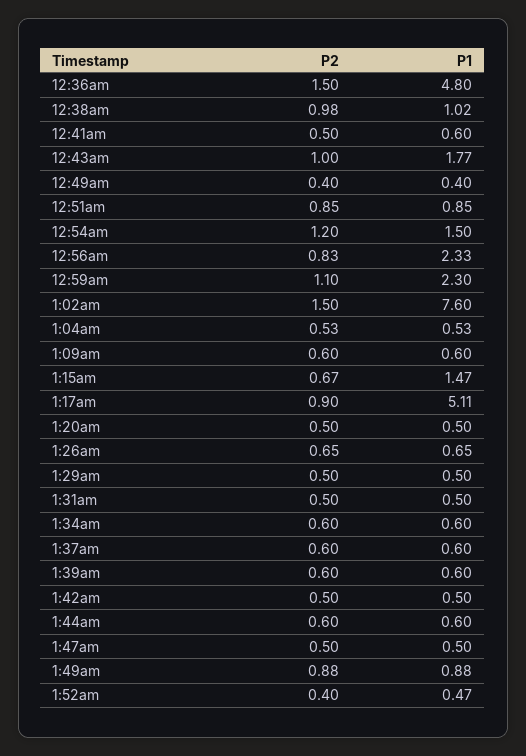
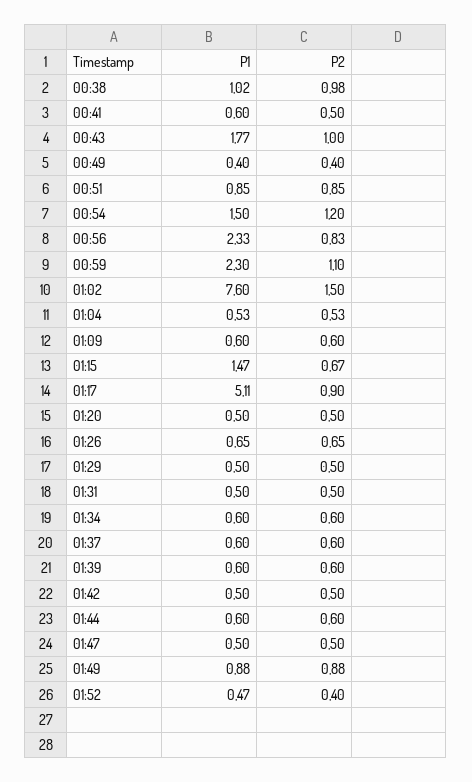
  {
    "P2": {
-     "12:36am": 1.5,
      "12:38am": 0.98,
      "12:41am": 0.5,
      "12:43am": 1,
      "12:49am": 0.4,
      "12:51am": 0.85,
      "12:54am": 1.2,
      "12:56am": 0.83,
      "12:59am": 1.1,
      "1:02am": 1.5,
      "1:04am": 0.53,
      "1:09am": 0.6,
      "1:15am": 0.67,
      "1:17am": 0.9,
      "1:20am": 0.5,
      "1:26am": 0.65,
      "1:29am": 0.5,
      "1:31am": 0.5,
      "1:34am": 0.6,
      "1:37am": 0.6,
      "1:39am": 0.6,
      "1:42am": 0.5,
      "1:44am": 0.6,
      "1:47am": 0.5,
      "1:49am": 0.88,
      "1:52am": 0.4
    },
    "P1": {
-     "12:36am": 4.8,
      "12:38am": 1.02,
      "12:41am": 0.6,
      "12:43am": 1.77,
      "12:49am": 0.4,
      "12:51am": 0.85,
      "12:54am": 1.5,
      "12:56am": 2.33,
      "12:59am": 2.3,
      "1:02am": 7.6,
      "1:04am": 0.53,
      "1:09am": 0.6,
      "1:15am": 1.47,
      "1:17am": 5.11,
      "1:20am": 0.5,
      "1:26am": 0.65,
      "1:29am": 0.5,
      "1:31am": 0.5,
      "1:34am": 0.6,
      "1:37am": 0.6,
      "1:39am": 0.6,
      "1:42am": 0.5,
      "1:44am": 0.6,
      "1:47am": 0.5,
      "1:49am": 0.88,
      "1:52am": 0.47
    }
  }

